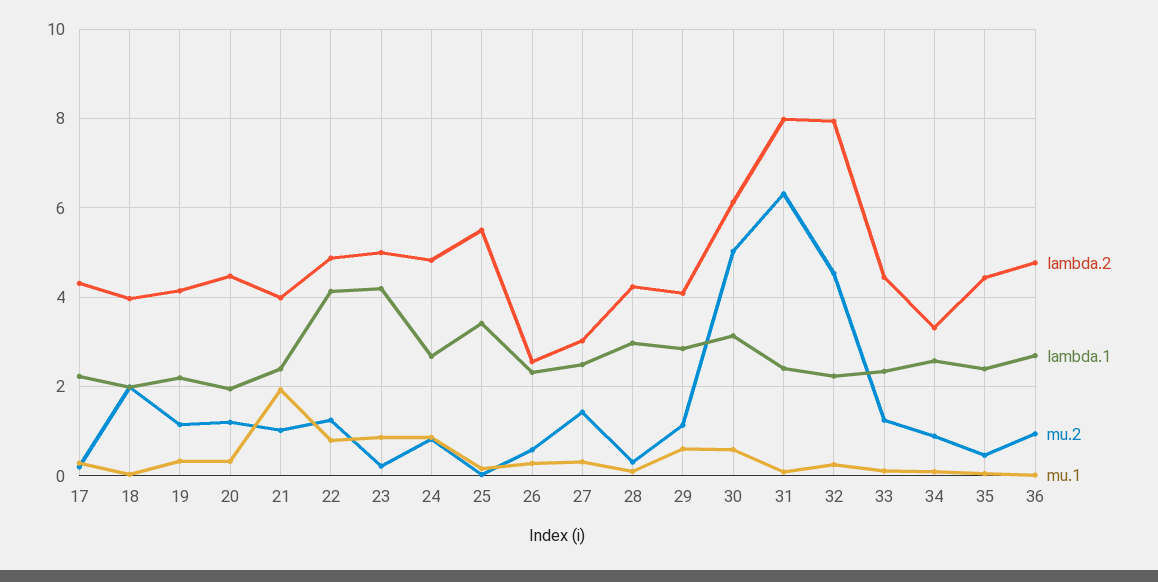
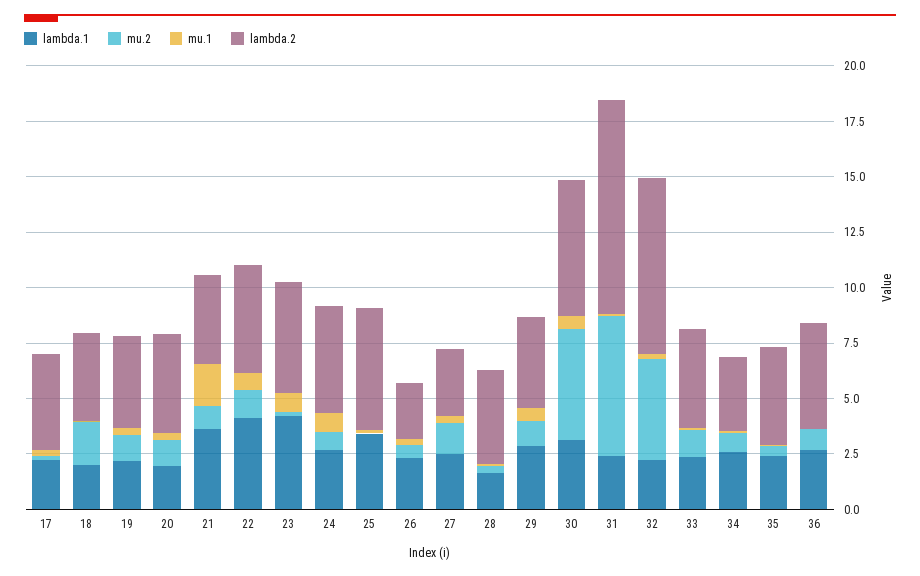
  {
    "lambda.2": {
      "17": 4.4,
      "18": 4,
      "19": 4.2,
      "20": 4.4,
      "21": 4,
      "22": 4.8,
      "23": 5,
      "24": 4.8,
      "25": 5.4,
      "26": 2.6,
      "27": 3,
      "28": 4.2,
      "29": 4,
      "30": 6.2,
-     "31": 8,
+     "31": 9.5,
      "32": 8,
      "33": 4.4,
      "34": 3.4,
      "35": 4.4,
      "36": 4.8
    },
    "lambda.1": {
      "17": 2.2,
      "18": 2,
      "19": 2.2,
      "20": 2,
-     "21": 2.4,
+     "21": 3.5,
      "22": 4.2,
      "23": 4.2,
      "24": 2.6,
      "25": 3.4,
      "26": 2.4,
      "27": 2.4,
-     "28": 3,
+     "28": 1.5,
      "29": 2.8,
      "30": 3.2,
      "31": 2.4,
      "32": 2.2,
      "33": 2.4,
      "34": 2.6,
      "35": 2.4,
      "36": 2.6
    },
    "mu.2": {
      "17": 0.2,
      "18": 2,
      "19": 1.2,
      "20": 1.2,
      "21": 1,
      "22": 1.2,
      "23": 0.2,
      "24": 0.8,
      "25": 0,
      "26": 0.6,
      "27": 1.4,
      "28": 0.4,
      "29": 1.2,
      "30": 5,
      "31": 6.4,
      "32": 4.6,
      "33": 1.2,
      "34": 0.8,
      "35": 0.4,
      "36": 1
    },
    "mu.1": {
      "17": 0.2,
      "18": 0,
      "19": 0.4,
      "20": 0.4,
      "21": 2,
      "22": 0.8,
      "23": 0.8,
      "24": 0.8,
      "25": 0.2,
      "26": 0.2,
      "27": 0.4,
      "28": 0,
      "29": 0.6,
      "30": 0.6,
      "31": 0,
      "32": 0.2,
      "33": 0.2,
      "34": 0,
      "35": 0,
      "36": 0
    }
  }

